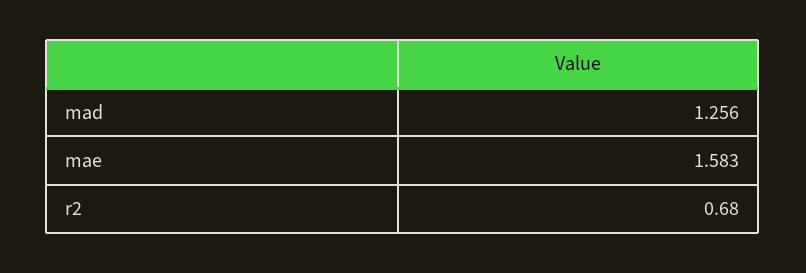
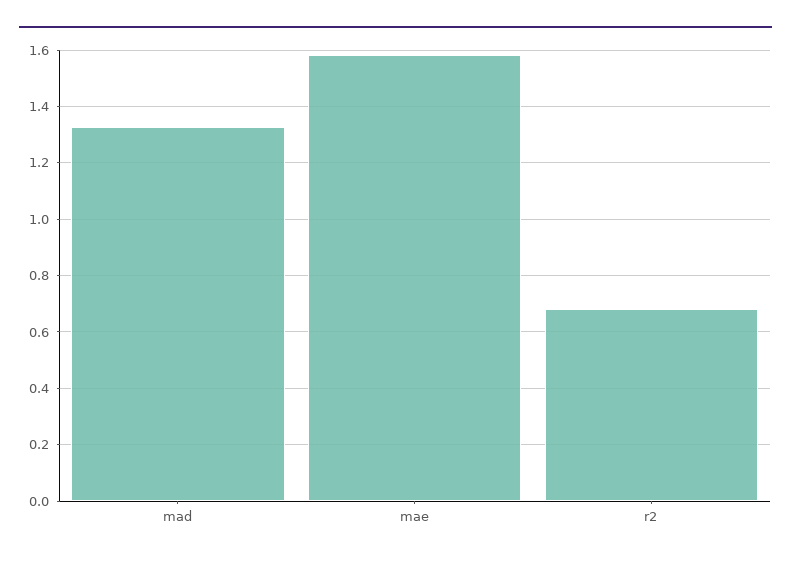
  {
-   "mad": 1.256,
+   "mad": 1.325,
    "mae": 1.583,
    "r2": 0.68
  }

